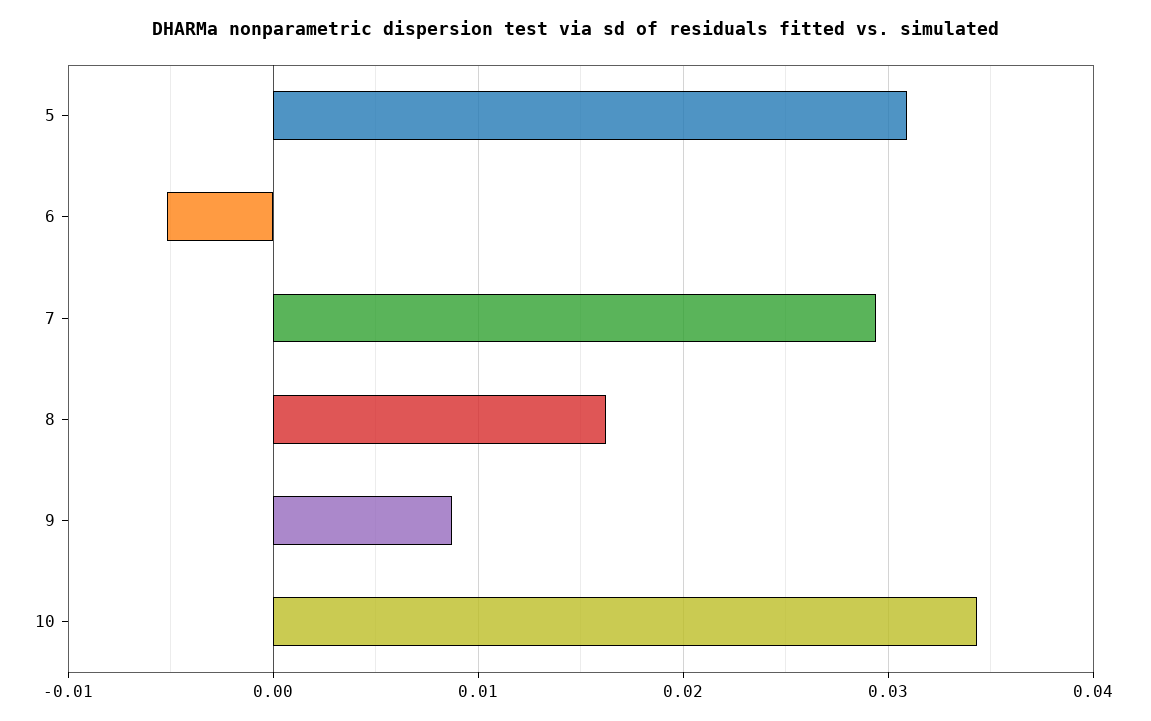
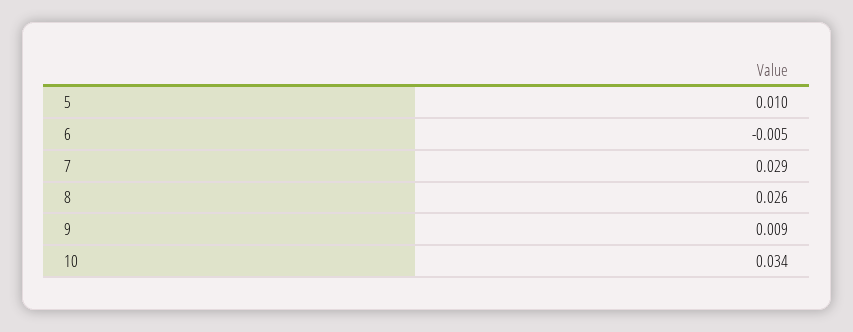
  {
-   "5": 0.031,
+   "5": 0.01,
    "6": -0.005,
    "7": 0.029,
-   "8": 0.016,
+   "8": 0.026,
    "9": 0.009,
    "10": 0.034
  }

